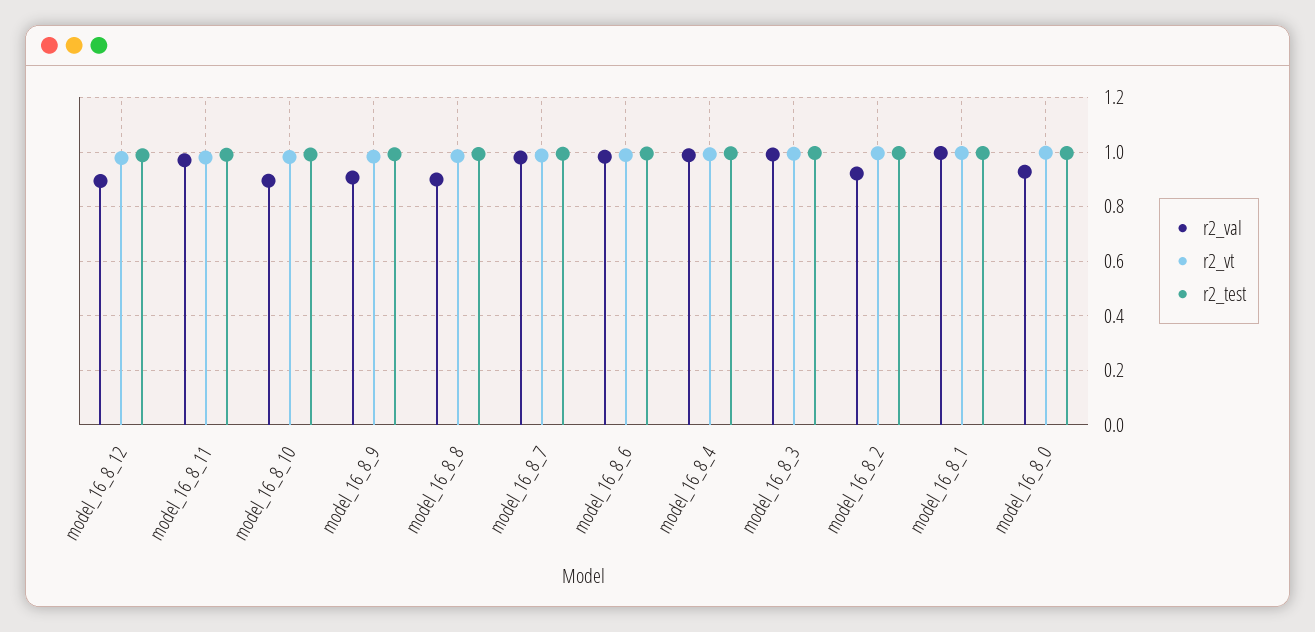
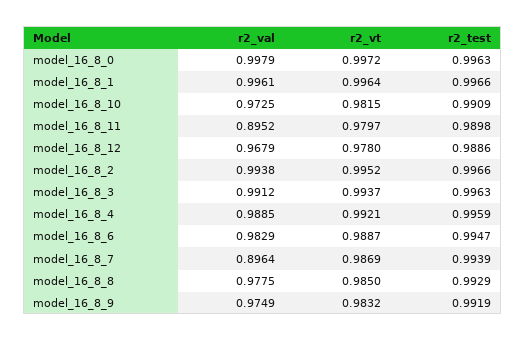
  {
    "r2_val": {
-     "model_16_8_12": 0.9,
+     "model_16_8_12": 0.9679,
-     "model_16_8_11": 0.975,
+     "model_16_8_11": 0.8952,
-     "model_16_8_10": 0.9,
+     "model_16_8_10": 0.9725,
-     "model_16_8_9": 0.9,
+     "model_16_8_9": 0.9749,
-     "model_16_8_8": 0.9,
+     "model_16_8_8": 0.9775,
-     "model_16_8_7": 0.975,
+     "model_16_8_7": 0.8964,
      "model_16_8_6": 0.9829,
      "model_16_8_4": 0.9885,
      "model_16_8_3": 0.9912,
-     "model_16_8_2": 0.925,
+     "model_16_8_2": 0.9938,
      "model_16_8_1": 0.9961,
-     "model_16_8_0": 0.925
+     "model_16_8_0": 0.9979
    },
    "r2_vt": {
      "model_16_8_12": 0.978,
      "model_16_8_11": 0.9797,
      "model_16_8_10": 0.9815,
      "model_16_8_9": 0.9832,
      "model_16_8_8": 0.985,
      "model_16_8_7": 0.9869,
      "model_16_8_6": 0.9887,
      "model_16_8_4": 0.9921,
      "model_16_8_3": 0.9937,
      "model_16_8_2": 0.9952,
      "model_16_8_1": 0.9964,
      "model_16_8_0": 0.9972
    },
    "r2_test": {
      "model_16_8_12": 0.9886,
      "model_16_8_11": 0.9898,
      "model_16_8_10": 0.9909,
      "model_16_8_9": 0.9919,
      "model_16_8_8": 0.9929,
      "model_16_8_7": 0.9939,
      "model_16_8_6": 0.9947,
      "model_16_8_4": 0.9959,
      "model_16_8_3": 0.9963,
      "model_16_8_2": 0.9966,
      "model_16_8_1": 0.9966,
      "model_16_8_0": 0.9963
    }
  }

